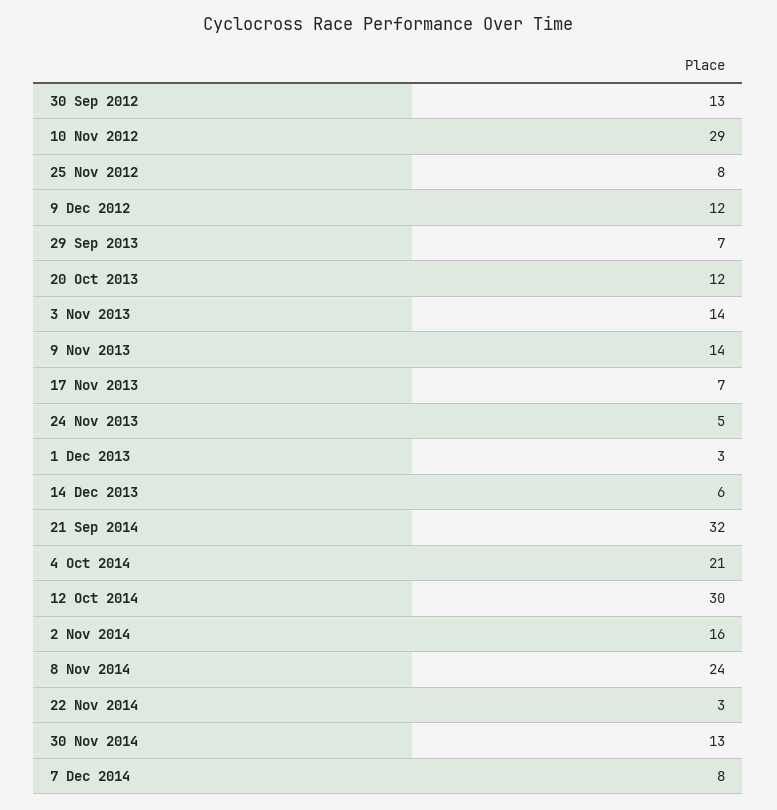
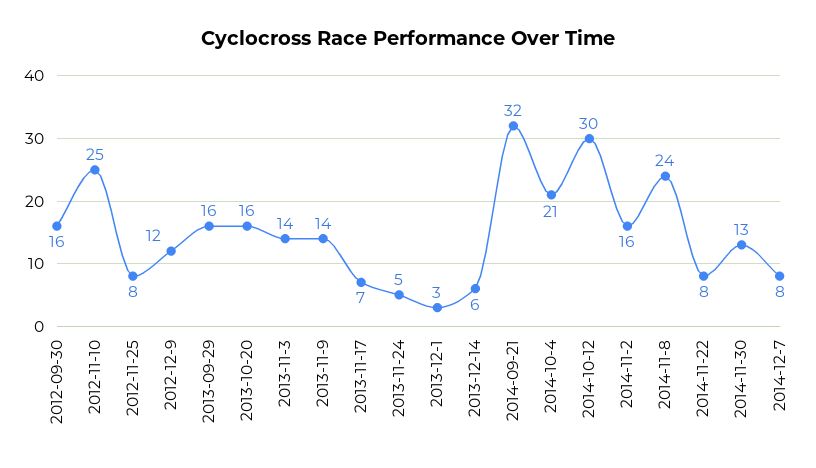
  {
-   "30 Sep 2012": 13,
+   "30 Sep 2012": 16,
-   "10 Nov 2012": 29,
+   "10 Nov 2012": 25,
    "25 Nov 2012": 8,
    "9 Dec 2012": 12,
-   "29 Sep 2013": 7,
+   "29 Sep 2013": 16,
-   "20 Oct 2013": 12,
+   "20 Oct 2013": 16,
    "3 Nov 2013": 14,
    "9 Nov 2013": 14,
    "17 Nov 2013": 7,
    "24 Nov 2013": 5,
    "1 Dec 2013": 3,
    "14 Dec 2013": 6,
    "21 Sep 2014": 32,
    "4 Oct 2014": 21,
    "12 Oct 2014": 30,
    "2 Nov 2014": 16,
    "8 Nov 2014": 24,
-   "22 Nov 2014": 3,
+   "22 Nov 2014": 8,
    "30 Nov 2014": 13,
    "7 Dec 2014": 8
  }

